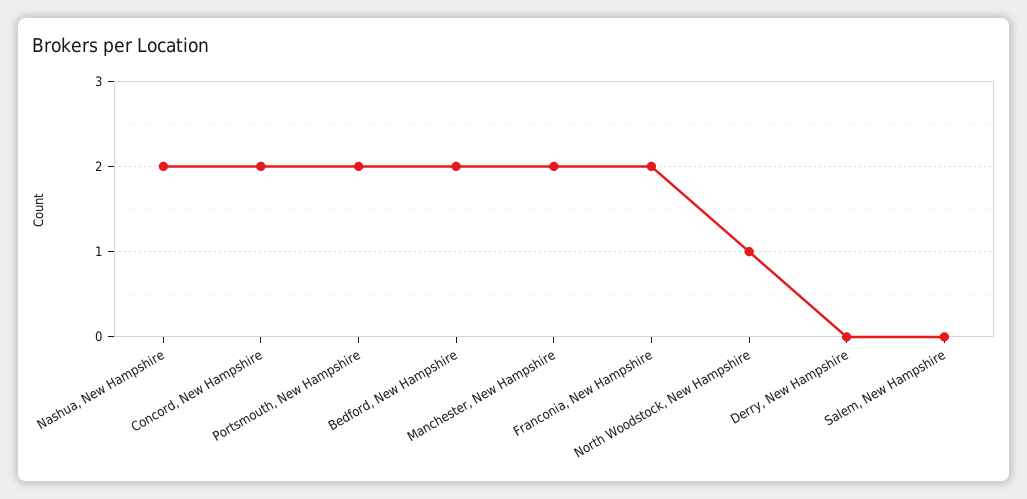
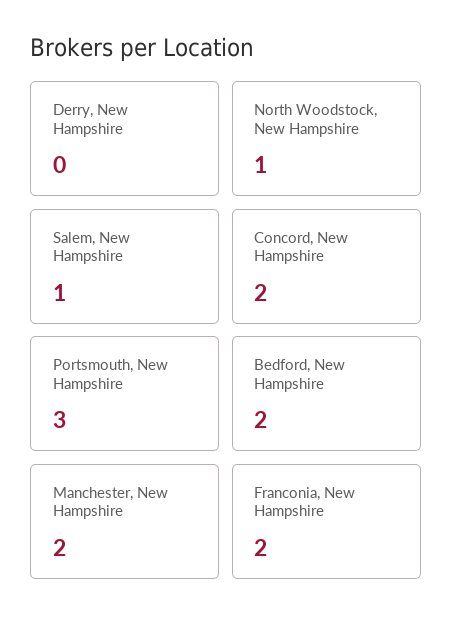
  {
-   "Nashua, New Hampshire": 2,
    "Concord, New Hampshire": 2,
-   "Portsmouth, New Hampshire": 2,
+   "Portsmouth, New Hampshire": 3,
    "Bedford, New Hampshire": 2,
    "Manchester, New Hampshire": 2,
    "Franconia, New Hampshire": 2,
    "North Woodstock, New Hampshire": 1,
    "Derry, New Hampshire": 0,
-   "Salem, New Hampshire": 0
+   "Salem, New Hampshire": 1
  }

